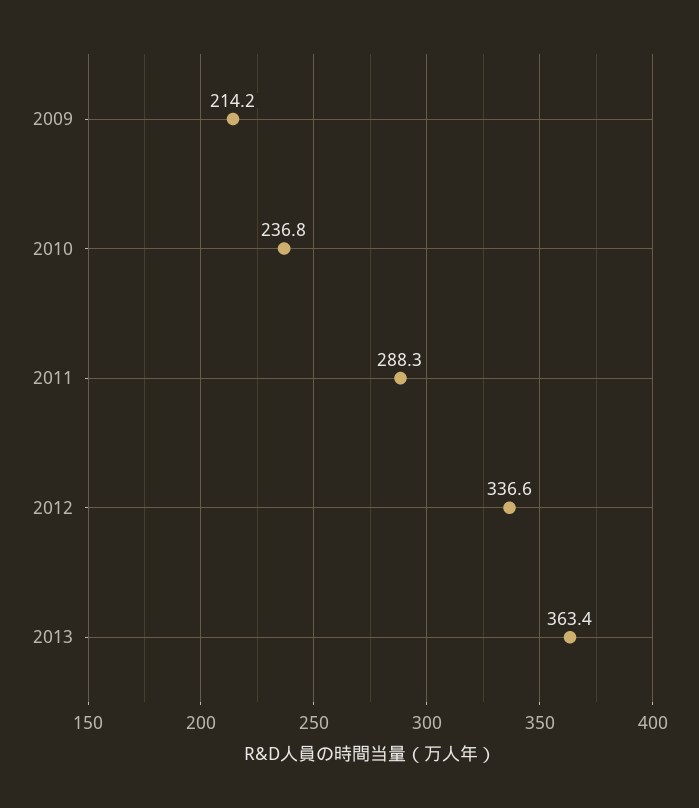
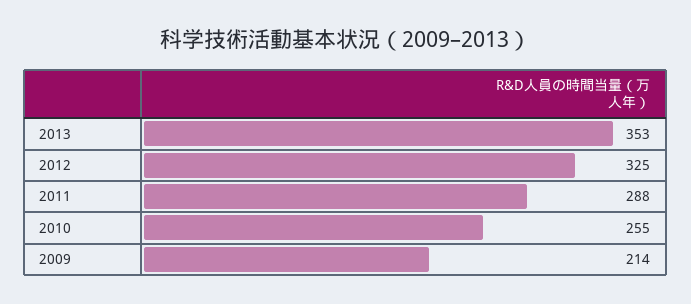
  {
    "2009": 214.2,
-   "2010": 236.8,
+   "2010": 255,
    "2011": 288.3,
-   "2012": 336.6,
+   "2012": 325,
-   "2013": 363.4
+   "2013": 353
  }

